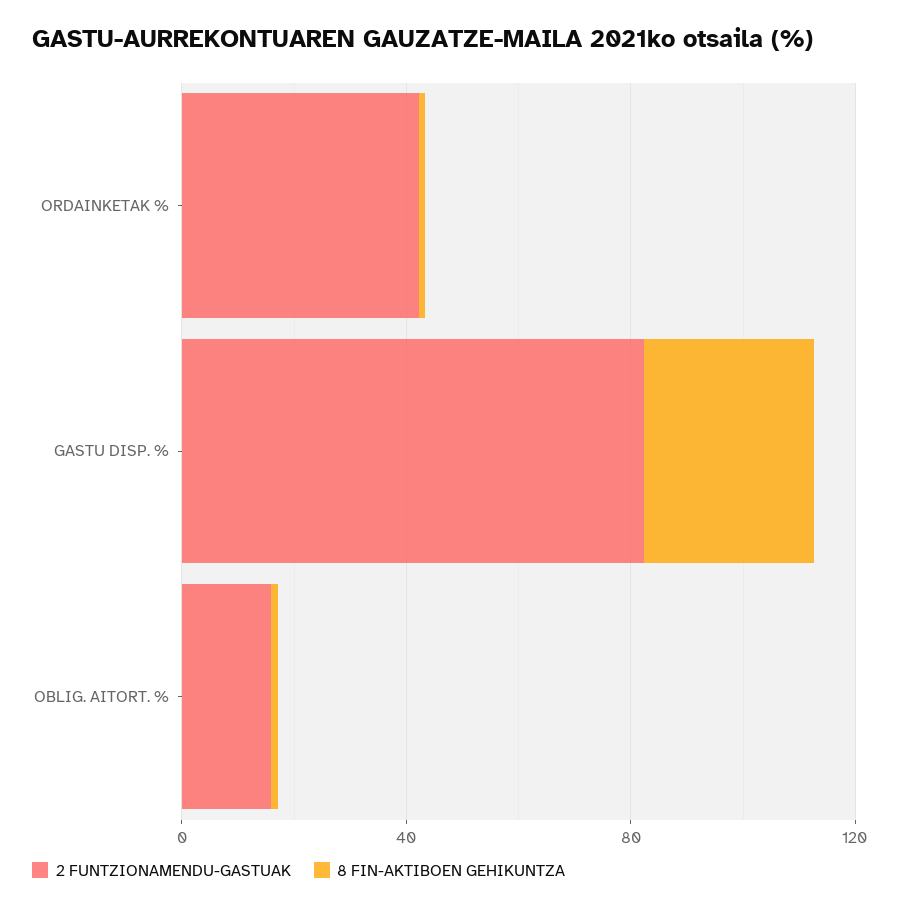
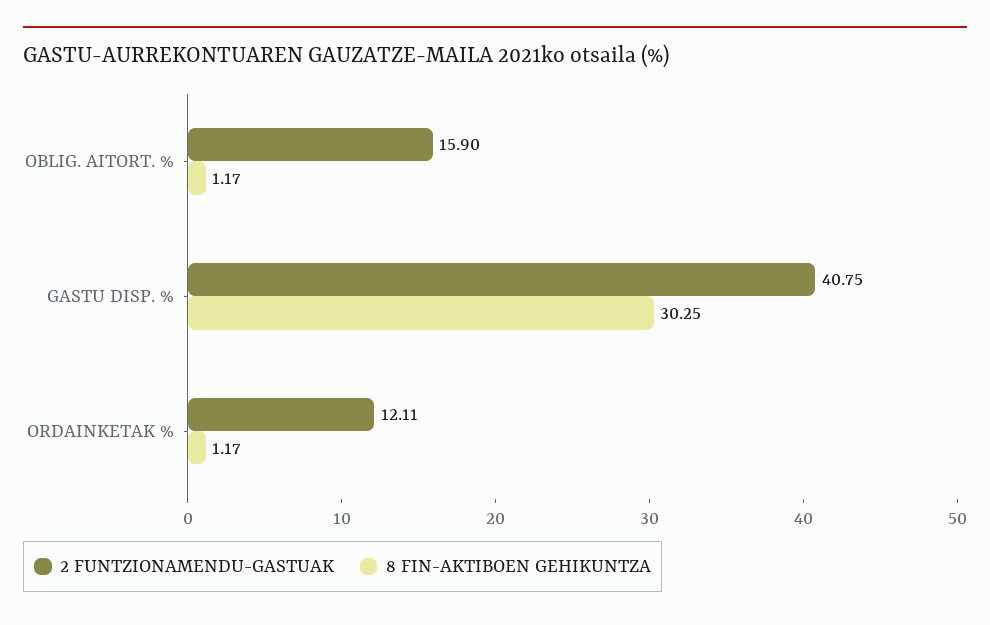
  {
    "2 FUNTZIONAMENDU-GASTUAK": {
-     "ORDAINKETAK %": 40,
+     "ORDAINKETAK %": 12.11,
-     "GASTU DISP. %": 80,
+     "GASTU DISP. %": 40.75,
      "OBLIG. AITORT. %": 15.9
    },
    "8 FIN-AKTIBOEN GEHIKUNTZA": {
      "ORDAINKETAK %": 1.17,
      "GASTU DISP. %": 30.25,
      "OBLIG. AITORT. %": 1.17
    }
  }

